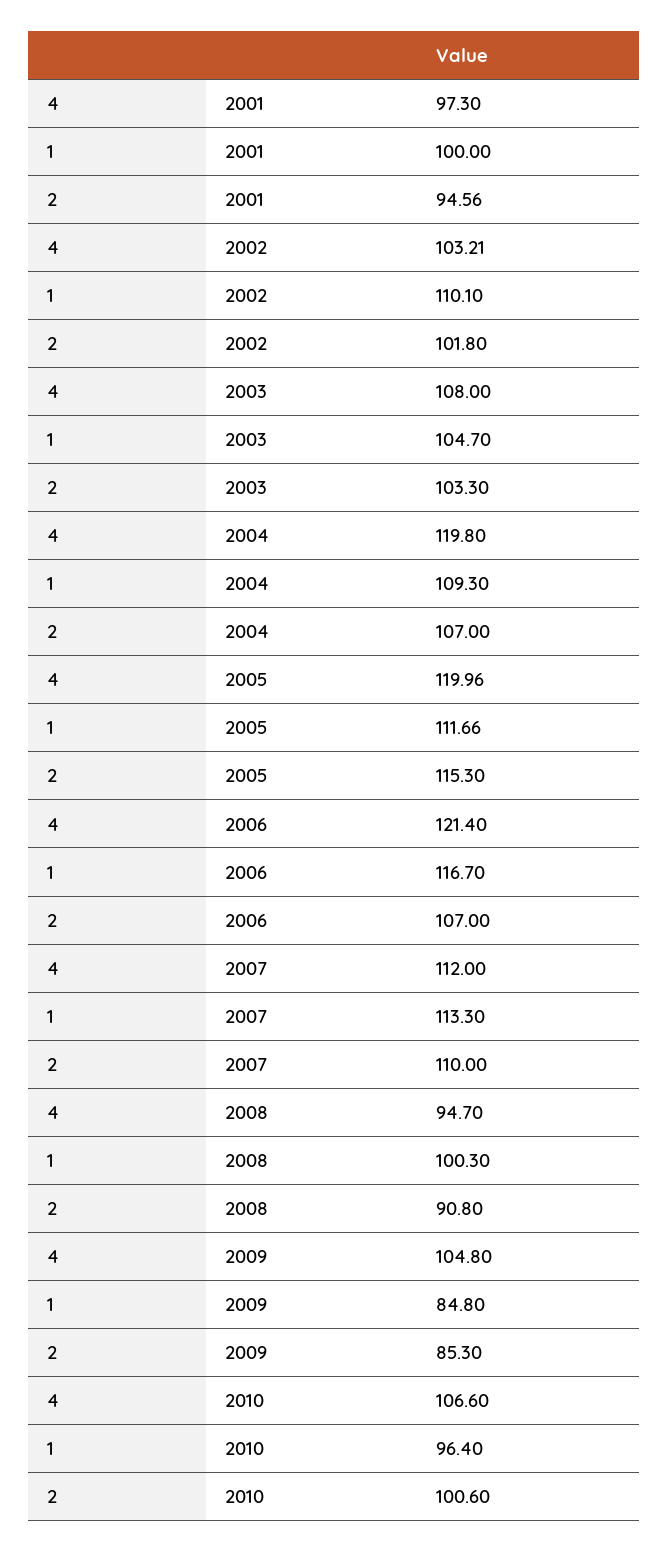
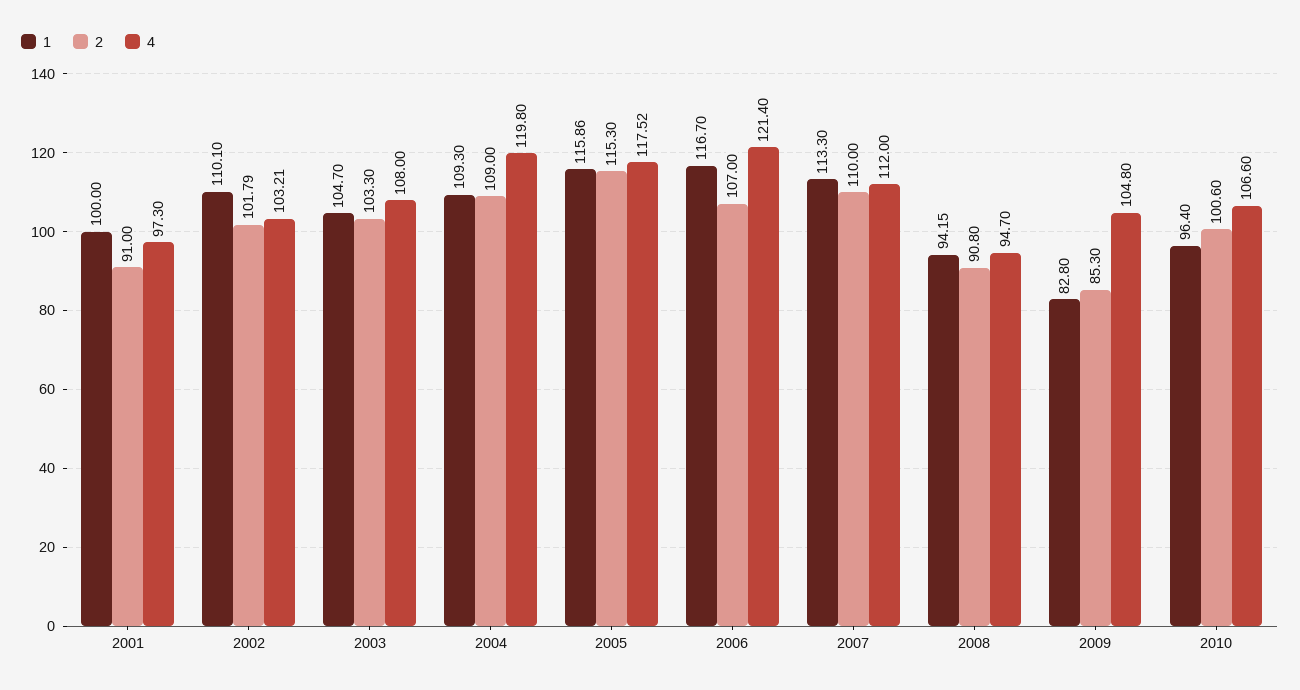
  {
    "4": {
      "2001": 97.3,
      "2002": 103.21,
      "2003": 108,
      "2004": 119.8,
-     "2005": 119.96,
+     "2005": 117.52,
      "2006": 121.4,
      "2007": 112,
      "2008": 94.7,
      "2009": 104.8,
      "2010": 106.6
    },
    "1": {
      "2001": 100,
      "2002": 110.1,
      "2003": 104.7,
      "2004": 109.3,
-     "2005": 111.66,
+     "2005": 115.86,
      "2006": 116.7,
      "2007": 113.3,
-     "2008": 100.3,
+     "2008": 94.15,
-     "2009": 84.8,
+     "2009": 82.8,
      "2010": 96.4
    },
    "2": {
-     "2001": 94.56,
+     "2001": 91,
-     "2002": 101.8,
+     "2002": 101.79,
      "2003": 103.3,
-     "2004": 107,
+     "2004": 109,
      "2005": 115.3,
      "2006": 107,
      "2007": 110,
      "2008": 90.8,
      "2009": 85.3,
      "2010": 100.6
    }
  }

